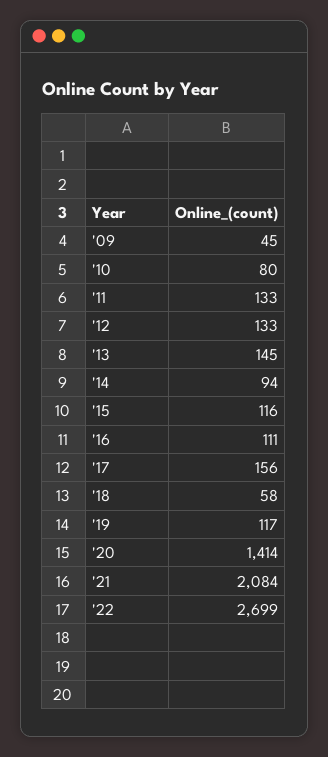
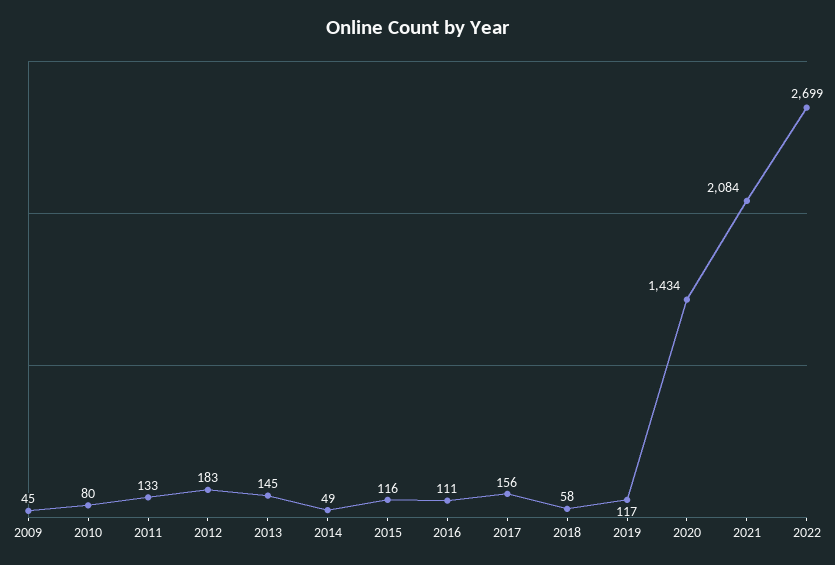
  {
    "'09": 45,
    "'10": 80,
    "'11": 133,
-   "'12": 133,
+   "'12": 183,
    "'13": 145,
-   "'14": 94,
+   "'14": 49,
    "'15": 116,
    "'16": 111,
    "'17": 156,
    "'18": 58,
    "'19": 117,
-   "'20": 1414,
+   "'20": 1434,
    "'21": 2084,
    "'22": 2699
  }

